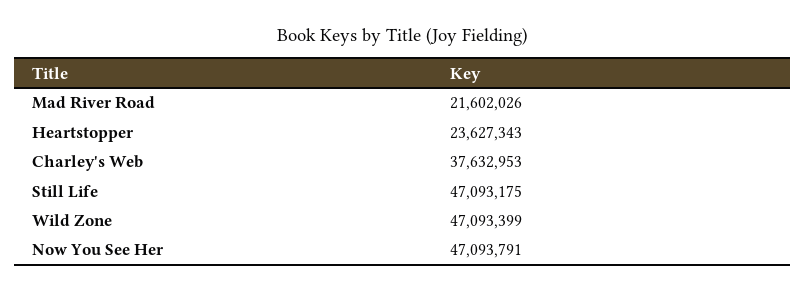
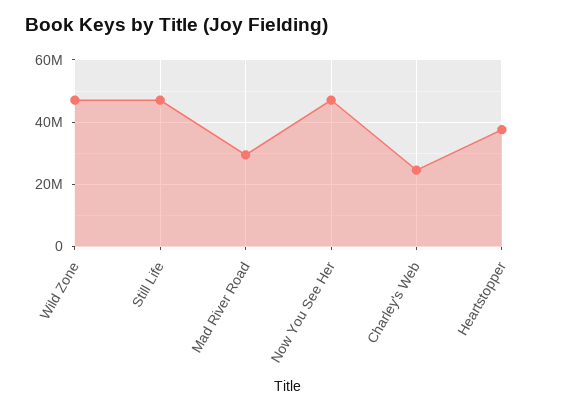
  {
-   "Mad River Road": 21602026,
+   "Mad River Road": 30000000,
-   "Heartstopper": 23627343,
+   "Heartstopper": 38000000,
-   "Charley's Web": 37632953,
+   "Charley's Web": 24000000,
    "Still Life": 47093175,
    "Wild Zone": 47093399,
    "Now You See Her": 47093791
  }

